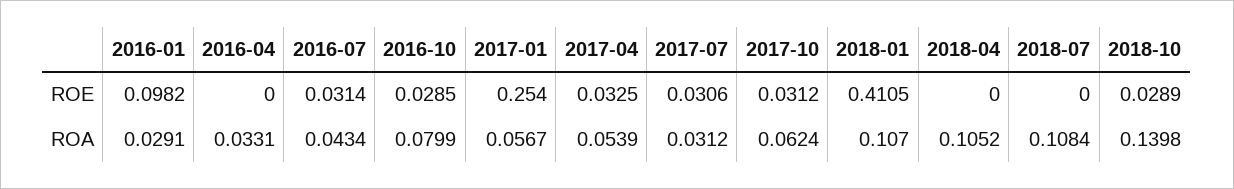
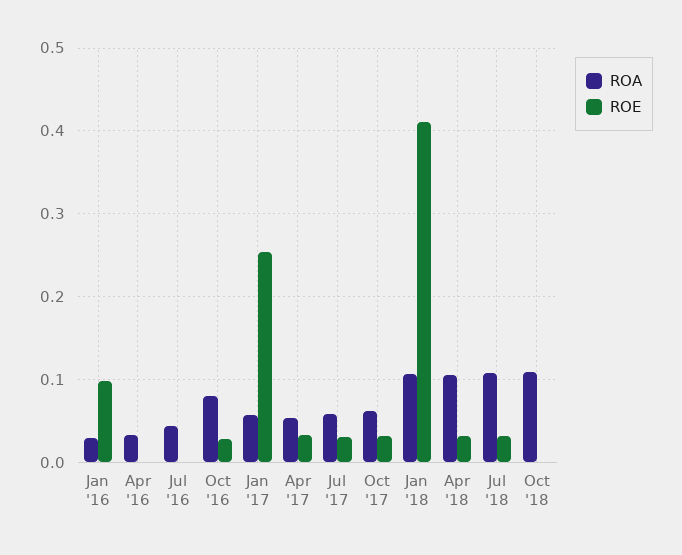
  {
    "ROE": {
      "2016-01": 0.0982,
      "2016-04": 0,
-     "2016-07": 0.0314,
+     "2016-07": 0,
      "2016-10": 0.0285,
      "2017-01": 0.254,
      "2017-04": 0.0325,
      "2017-07": 0.0306,
      "2017-10": 0.0312,
      "2018-01": 0.4105,
-     "2018-04": 0,
+     "2018-04": 0.03,
-     "2018-07": 0,
+     "2018-07": 0.03,
-     "2018-10": 0.0289
+     "2018-10": 0
    },
    "ROA": {
      "2016-01": 0.0291,
      "2016-04": 0.0331,
      "2016-07": 0.0434,
      "2016-10": 0.0799,
      "2017-01": 0.0567,
      "2017-04": 0.0539,
-     "2017-07": 0.0312,
+     "2017-07": 0.06,
      "2017-10": 0.0624,
      "2018-01": 0.107,
      "2018-04": 0.1052,
      "2018-07": 0.1084,
-     "2018-10": 0.1398
+     "2018-10": 0.11
    }
  }

